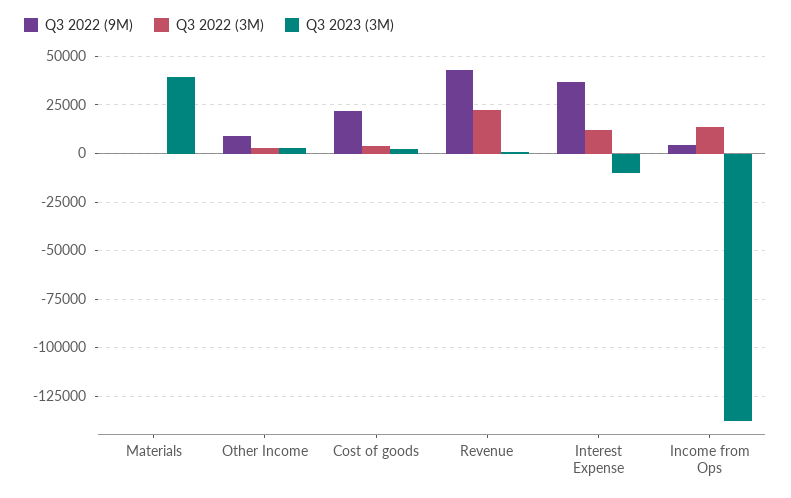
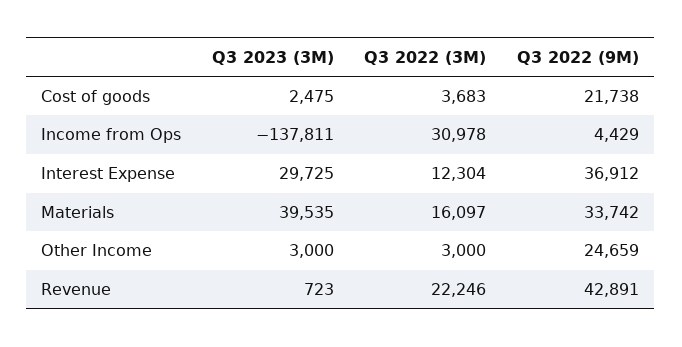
  {
    "Q3 2022 (9M)": {
-     "Materials": 0,
+     "Materials": 33742,
-     "Other Income": 10000,
+     "Other Income": 24659,
      "Cost of goods": 21738,
      "Revenue": 42891,
      "Interest Expense": 36912,
      "Income from Ops": 4429
    },
    "Q3 2022 (3M)": {
-     "Materials": 0,
+     "Materials": 16097,
      "Other Income": 3000,
      "Cost of goods": 3683,
      "Revenue": 22246,
      "Interest Expense": 12304,
-     "Income from Ops": 15000
+     "Income from Ops": 30978
    },
    "Q3 2023 (3M)": {
      "Materials": 39535,
      "Other Income": 3000,
      "Cost of goods": 2475,
      "Revenue": 723,
-     "Interest Expense": -10000,
+     "Interest Expense": 29725,
      "Income from Ops": -137811
    }
  }

